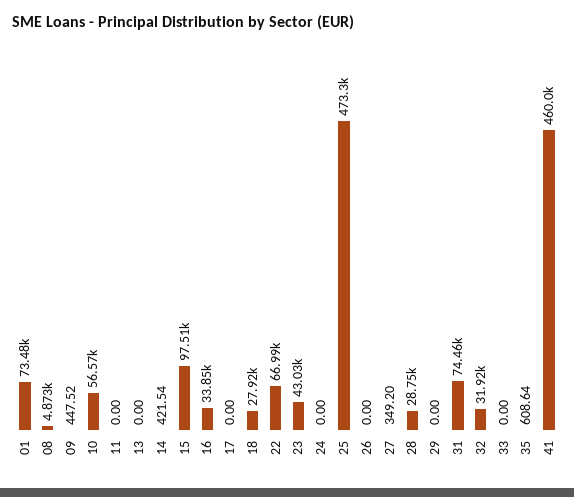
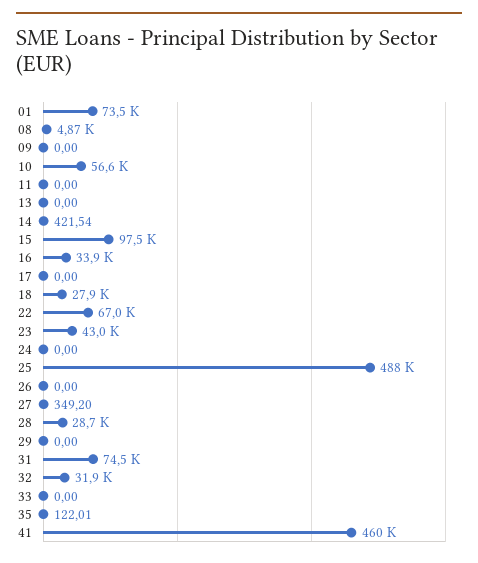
  {
    "01": 73480,
    "08": 4873,
-   "09": 447.52,
+   "09": 0,
    "10": 56570,
    "11": 0,
    "13": 0,
    "14": 421.54,
    "15": 97510,
    "16": 33850,
    "17": 0,
    "18": 27920,
    "22": 66990,
    "23": 43030,
    "24": 0,
-   "25": 473300,
+   "25": 488000,
    "26": 0,
    "27": 349.2,
    "28": 28750,
    "29": 0,
    "31": 74460,
    "32": 31920,
    "33": 0,
-   "35": 608.64,
+   "35": 122.01,
    "41": 460000
  }

